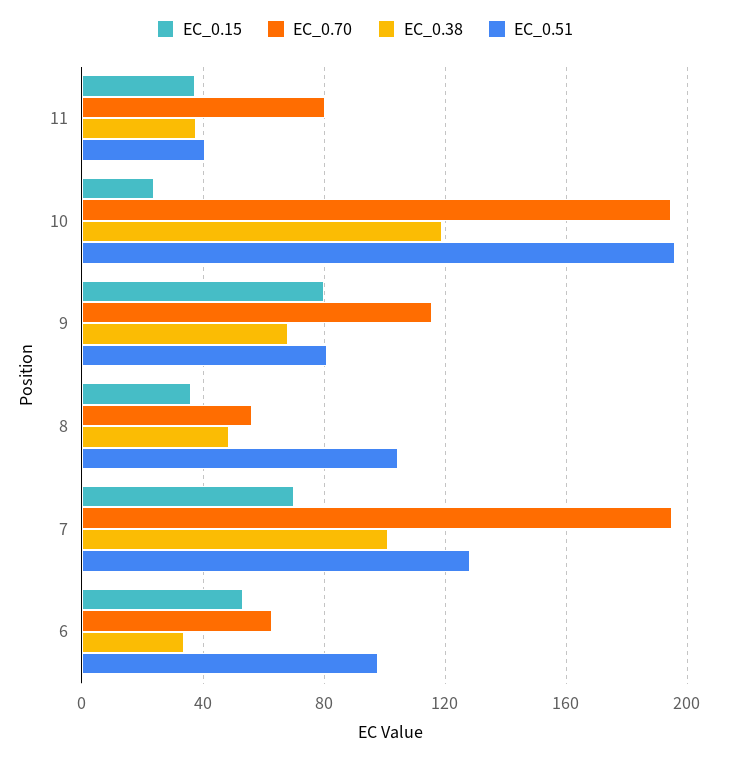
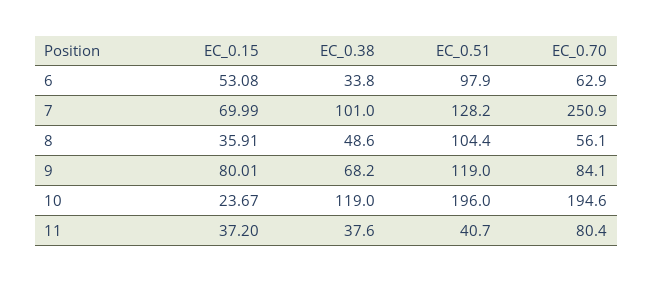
  {
    "EC_0.15": {
      "11": 37.2,
      "10": 23.67,
      "9": 80.01,
      "8": 35.91,
      "7": 69.99,
      "6": 53.08
    },
    "EC_0.70": {
      "11": 80.4,
      "10": 194.6,
-     "9": 115,
+     "9": 84.1,
      "8": 56.1,
-     "7": 195,
+     "7": 250.9,
      "6": 62.9
    },
    "EC_0.38": {
      "11": 37.6,
      "10": 119,
      "9": 68.2,
      "8": 48.6,
      "7": 101,
      "6": 33.8
    },
    "EC_0.51": {
      "11": 40.7,
      "10": 196,
-     "9": 80,
+     "9": 119,
      "8": 104.4,
      "7": 128.2,
      "6": 97.9
    }
  }

